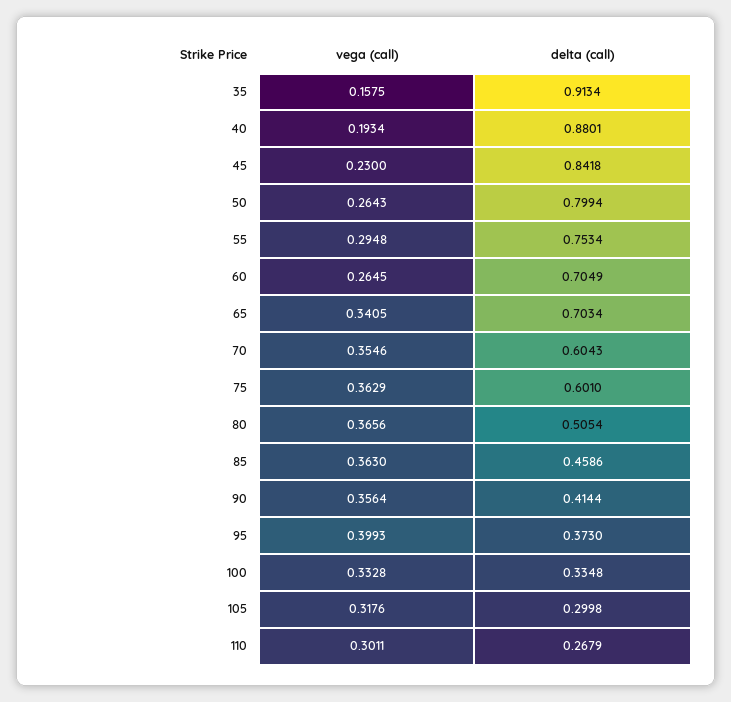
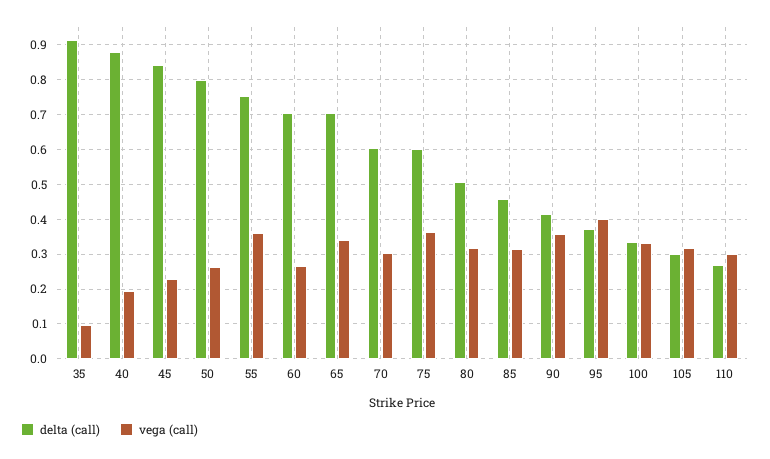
  {
    "vega (call)": {
-     "35": 0.1575,
+     "35": 0.1,
      "40": 0.1934,
      "45": 0.23,
      "50": 0.2643,
-     "55": 0.2948,
+     "55": 0.36,
      "60": 0.2645,
      "65": 0.3405,
-     "70": 0.3546,
+     "70": 0.3,
      "75": 0.3629,
-     "80": 0.3656,
+     "80": 0.32,
-     "85": 0.363,
+     "85": 0.32,
      "90": 0.3564,
      "95": 0.3993,
      "100": 0.3328,
      "105": 0.3176,
      "110": 0.3011
    },
    "delta (call)": {
      "35": 0.9134,
      "40": 0.8801,
      "45": 0.8418,
      "50": 0.7994,
      "55": 0.7534,
      "60": 0.7049,
      "65": 0.7034,
      "70": 0.6043,
      "75": 0.601,
      "80": 0.5054,
      "85": 0.4586,
      "90": 0.4144,
      "95": 0.373,
      "100": 0.3348,
      "105": 0.2998,
      "110": 0.2679
    }
  }

